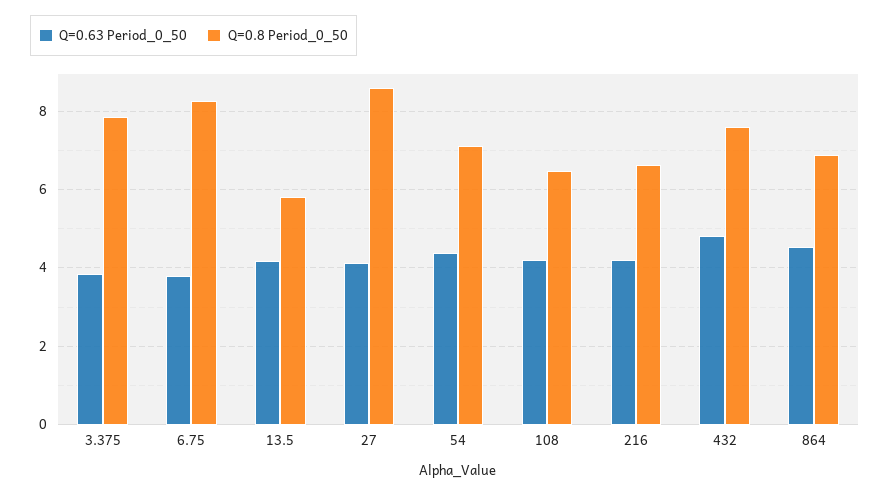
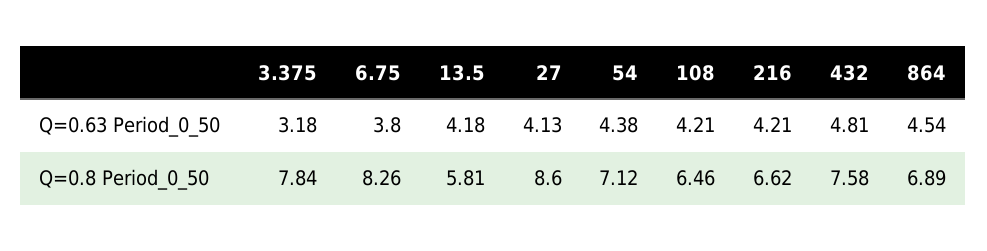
  {
    "Q=0.63 Period_0_50": {
-     "3.375": 3.8,
+     "3.375": 3.18,
      "6.75": 3.8,
      "13.5": 4.18,
      "27": 4.13,
      "54": 4.38,
      "108": 4.21,
      "216": 4.21,
      "432": 4.81,
      "864": 4.54
    },
    "Q=0.8 Period_0_50": {
      "3.375": 7.84,
      "6.75": 8.26,
      "13.5": 5.81,
      "27": 8.6,
      "54": 7.12,
      "108": 6.46,
      "216": 6.62,
      "432": 7.58,
      "864": 6.89
    }
  }

